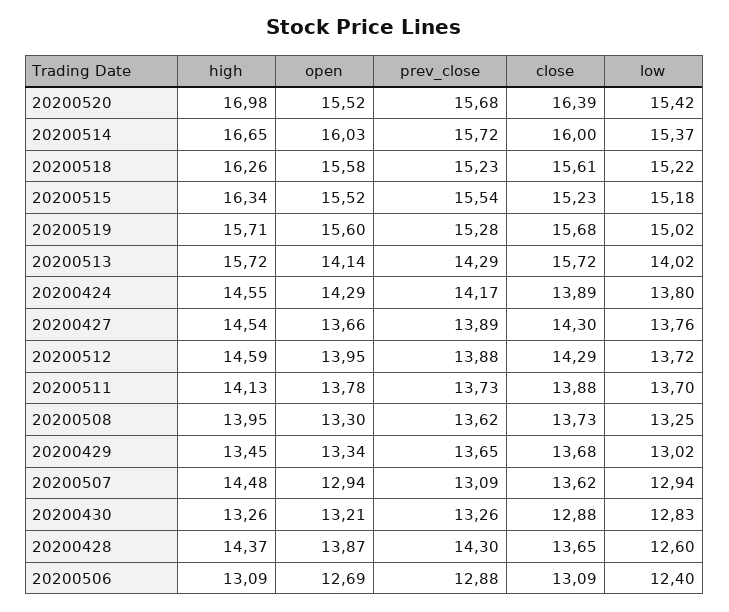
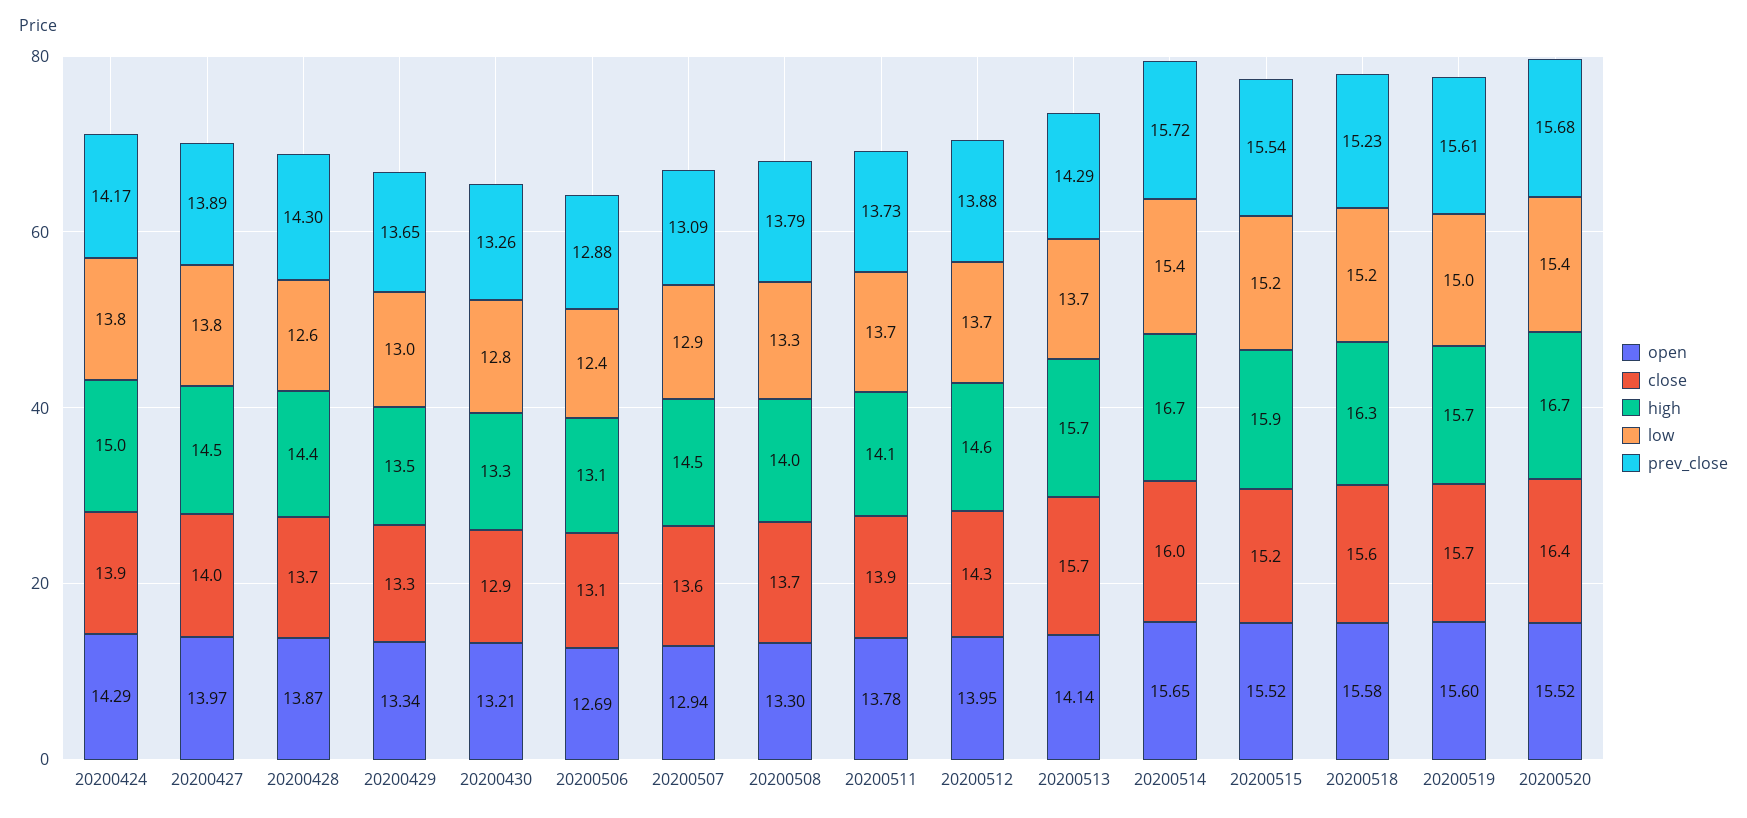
  {
    "high": {
-     "20200520": 16.98,
+     "20200520": 16.7,
      "20200514": 16.65,
      "20200518": 16.26,
-     "20200515": 16.34,
+     "20200515": 15.9,
      "20200519": 15.71,
      "20200513": 15.72,
-     "20200424": 14.55,
+     "20200424": 15,
      "20200427": 14.54,
      "20200512": 14.59,
      "20200511": 14.13,
      "20200508": 13.95,
      "20200429": 13.45,
      "20200507": 14.48,
      "20200430": 13.26,
      "20200428": 14.37,
      "20200506": 13.09
    },
    "open": {
      "20200520": 15.52,
-     "20200514": 16.03,
+     "20200514": 15.65,
      "20200518": 15.58,
      "20200515": 15.52,
      "20200519": 15.6,
      "20200513": 14.14,
      "20200424": 14.29,
-     "20200427": 13.66,
+     "20200427": 13.97,
      "20200512": 13.95,
      "20200511": 13.78,
      "20200508": 13.3,
      "20200429": 13.34,
      "20200507": 12.94,
      "20200430": 13.21,
      "20200428": 13.87,
      "20200506": 12.69
    },
    "prev_close": {
      "20200520": 15.68,
      "20200514": 15.72,
      "20200518": 15.23,
      "20200515": 15.54,
-     "20200519": 15.28,
+     "20200519": 15.61,
      "20200513": 14.29,
      "20200424": 14.17,
      "20200427": 13.89,
      "20200512": 13.88,
      "20200511": 13.73,
-     "20200508": 13.62,
+     "20200508": 13.79,
      "20200429": 13.65,
      "20200507": 13.09,
      "20200430": 13.26,
      "20200428": 14.3,
      "20200506": 12.88
    },
    "close": {
      "20200520": 16.39,
      "20200514": 16,
      "20200518": 15.61,
      "20200515": 15.23,
      "20200519": 15.68,
      "20200513": 15.72,
      "20200424": 13.89,
-     "20200427": 14.3,
+     "20200427": 14,
      "20200512": 14.29,
      "20200511": 13.88,
      "20200508": 13.73,
-     "20200429": 13.68,
+     "20200429": 13.3,
      "20200507": 13.62,
      "20200430": 12.88,
      "20200428": 13.65,
      "20200506": 13.09
    },
    "low": {
      "20200520": 15.42,
      "20200514": 15.37,
      "20200518": 15.22,
      "20200515": 15.18,
      "20200519": 15.02,
-     "20200513": 14.02,
+     "20200513": 13.7,
      "20200424": 13.8,
      "20200427": 13.76,
      "20200512": 13.72,
      "20200511": 13.7,
      "20200508": 13.25,
      "20200429": 13.02,
      "20200507": 12.94,
      "20200430": 12.83,
      "20200428": 12.6,
      "20200506": 12.4
    }
  }

